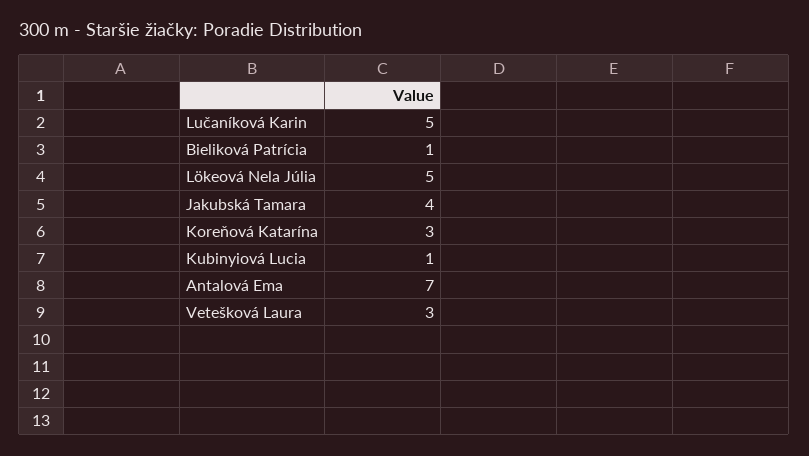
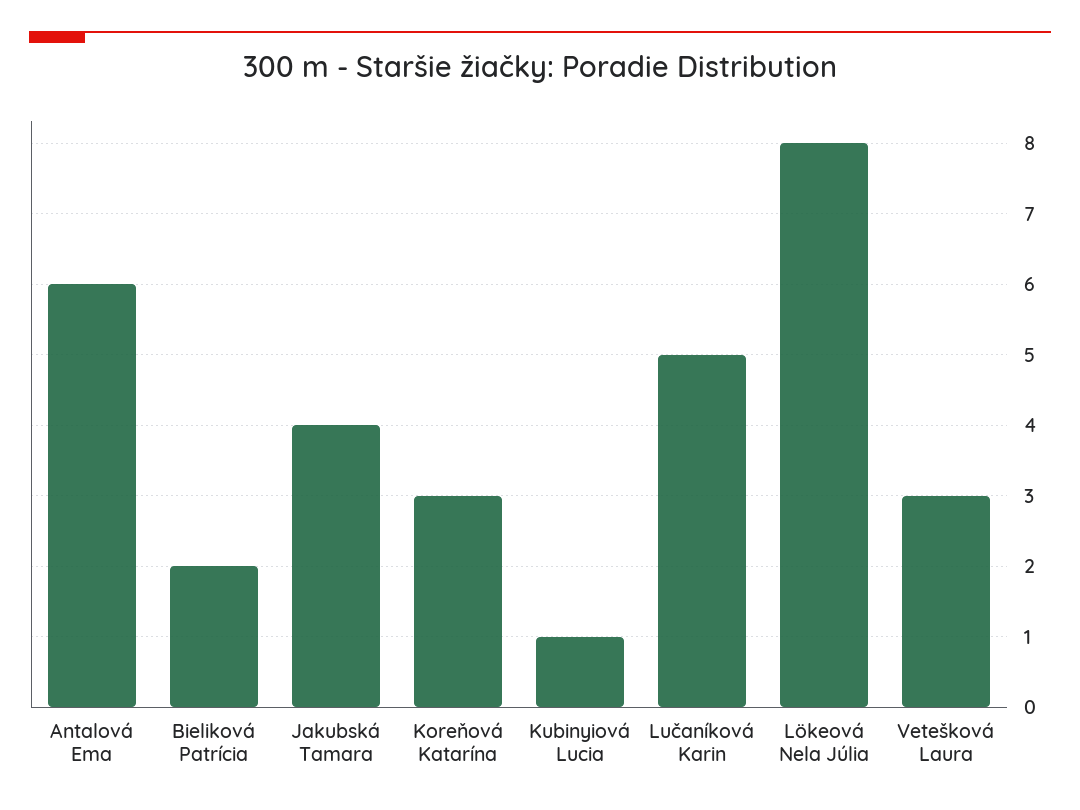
  {
    "Lučaníková Karin": 5,
-   "Bieliková Patrícia": 1,
+   "Bieliková Patrícia": 2,
-   "Lökeová Nela Júlia": 5,
+   "Lökeová Nela Júlia": 8,
    "Jakubská Tamara": 4,
    "Koreňová Katarína": 3,
    "Kubinyiová Lucia": 1,
-   "Antalová Ema": 7,
+   "Antalová Ema": 6,
    "Vetešková Laura": 3
  }

